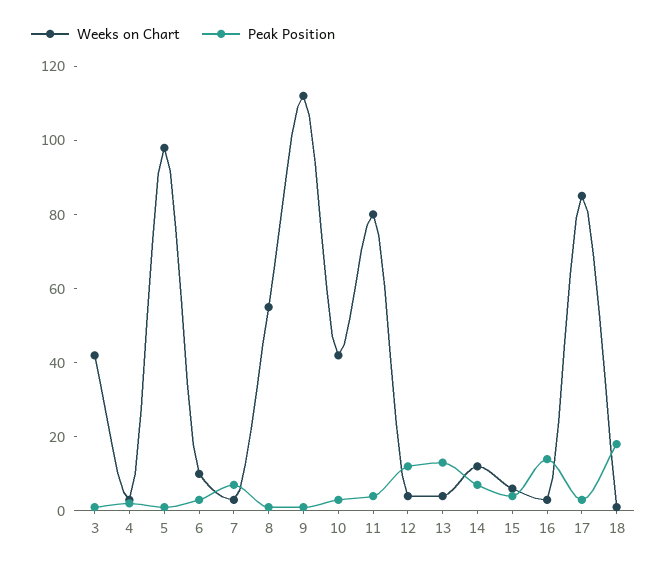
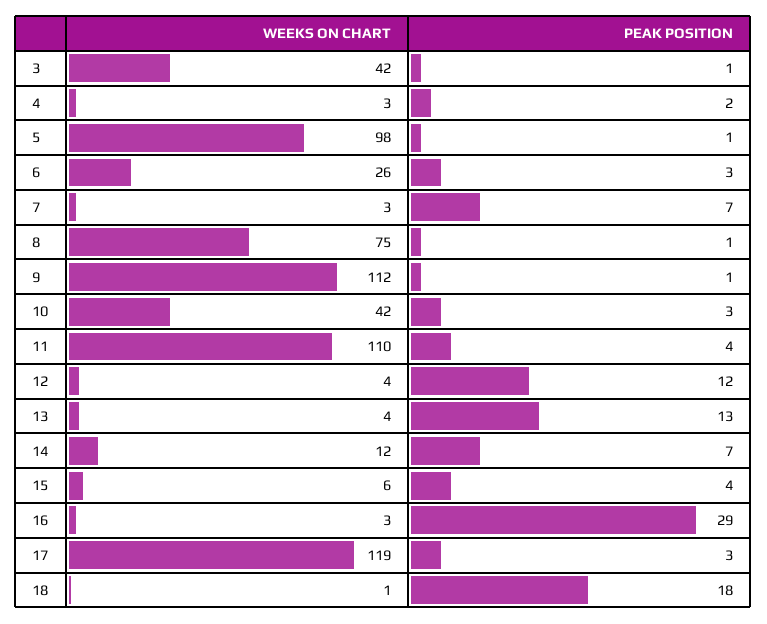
  {
    "Weeks on Chart": {
      "3": 42,
      "4": 3,
      "5": 98,
-     "6": 10,
+     "6": 26,
      "7": 3,
-     "8": 55,
+     "8": 75,
      "9": 112,
      "10": 42,
-     "11": 80,
+     "11": 110,
      "12": 4,
      "13": 4,
      "14": 12,
      "15": 6,
      "16": 3,
-     "17": 85,
+     "17": 119,
      "18": 1
    },
    "Peak Position": {
      "3": 1,
      "4": 2,
      "5": 1,
      "6": 3,
      "7": 7,
      "8": 1,
      "9": 1,
      "10": 3,
      "11": 4,
      "12": 12,
      "13": 13,
      "14": 7,
      "15": 4,
-     "16": 15,
+     "16": 29,
      "17": 3,
      "18": 18
    }
  }

